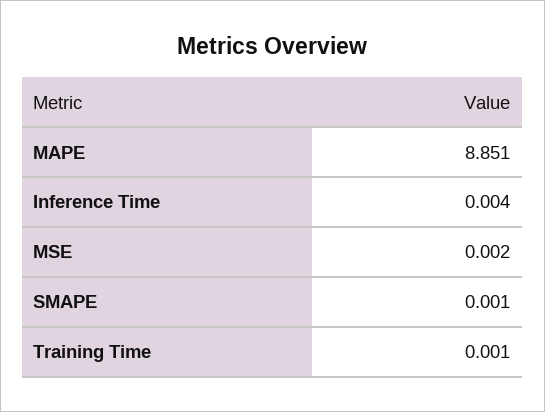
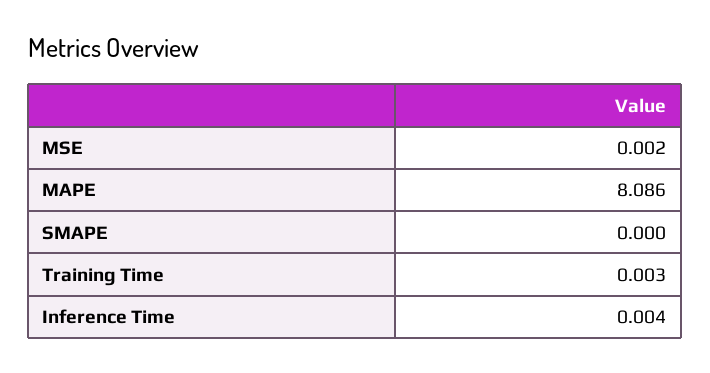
  {
-   "MAPE": 8.851,
+   "MAPE": 8.086,
    "Inference Time": 0.004,
    "MSE": 0.002,
-   "SMAPE": 0.001,
+   "SMAPE": 0,
-   "Training Time": 0.001
+   "Training Time": 0.003
  }

